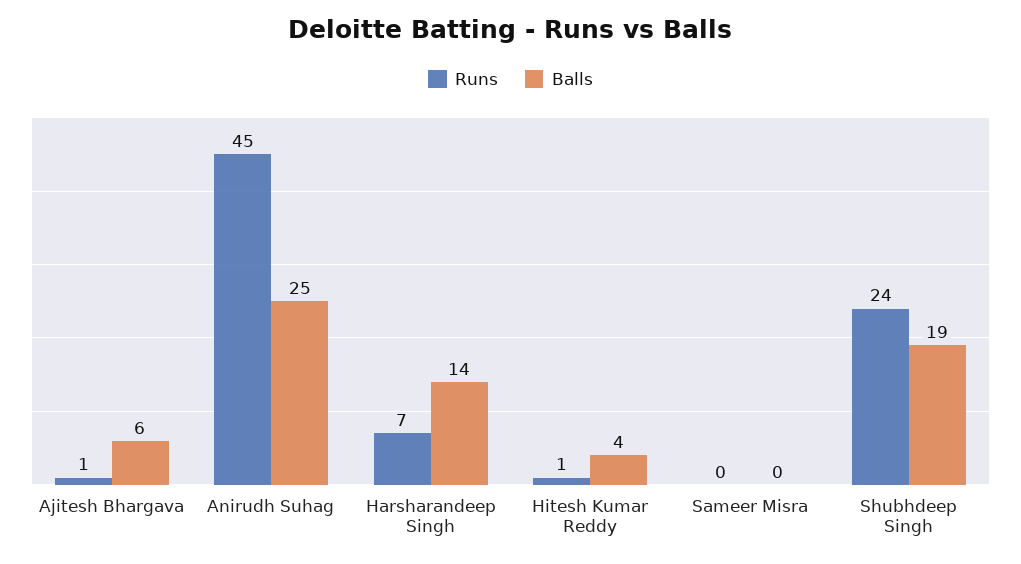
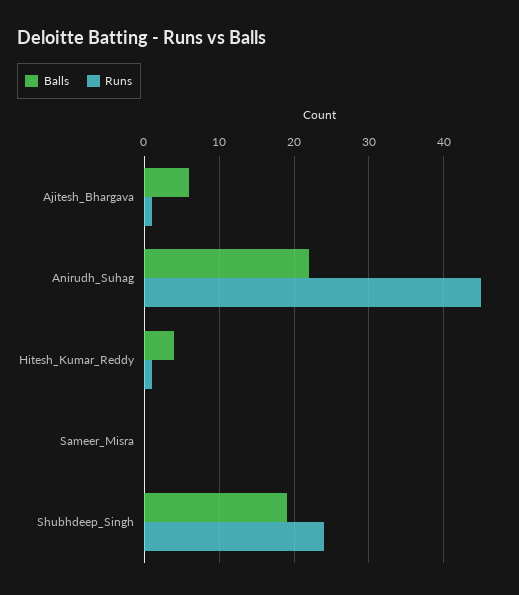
  {
    "Runs": {
      "Ajitesh Bhargava": 1,
      "Anirudh Suhag": 45,
-     "Harsharandeep Singh": 7,
      "Hitesh Kumar Reddy": 1,
      "Sameer Misra": 0,
      "Shubhdeep Singh": 24
    },
    "Balls": {
      "Ajitesh Bhargava": 6,
-     "Anirudh Suhag": 25,
+     "Anirudh Suhag": 22,
-     "Harsharandeep Singh": 14,
      "Hitesh Kumar Reddy": 4,
      "Sameer Misra": 0,
      "Shubhdeep Singh": 19
    }
  }

